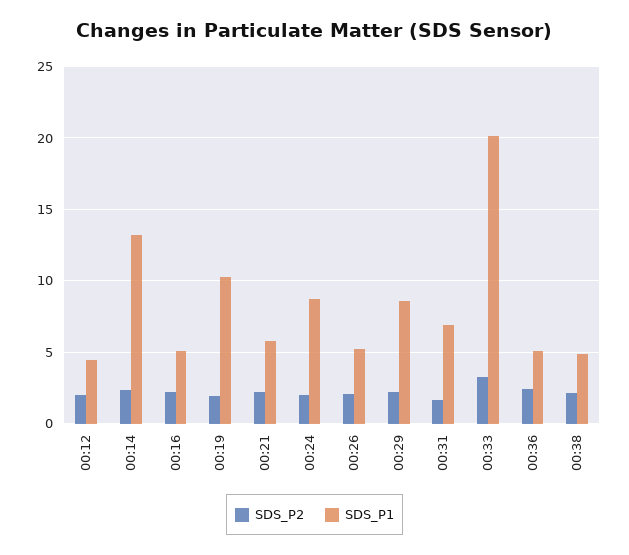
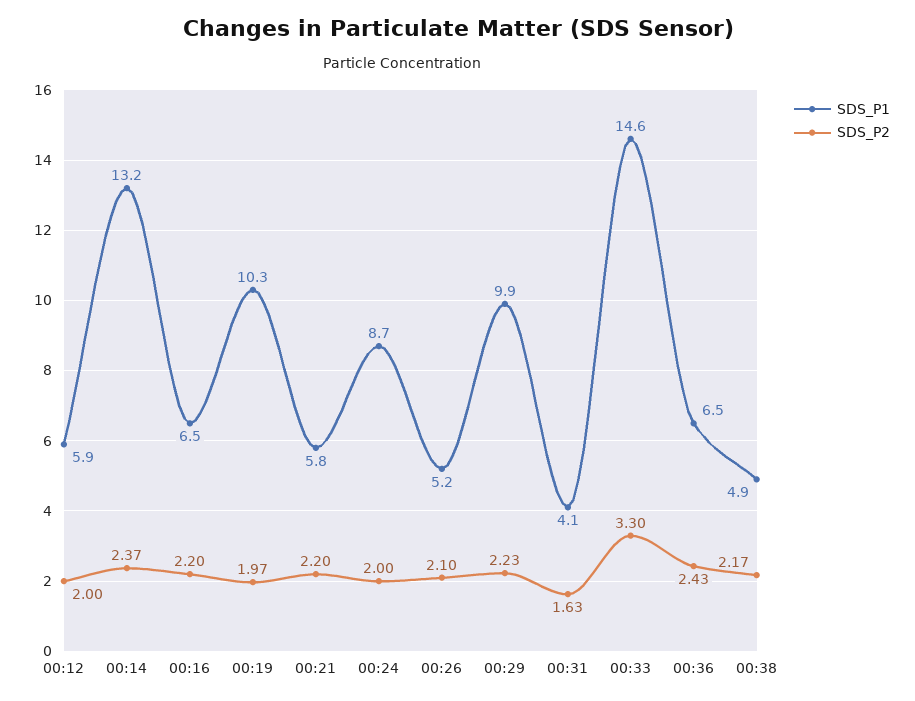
  {
    "SDS_P2": {
      "00:12": 2,
      "00:14": 2.37,
      "00:16": 2.2,
      "00:19": 1.97,
      "00:21": 2.2,
      "00:24": 2,
      "00:26": 2.1,
      "00:29": 2.23,
      "00:31": 1.63,
      "00:33": 3.3,
      "00:36": 2.43,
      "00:38": 2.17
    },
    "SDS_P1": {
-     "00:12": 4.5,
+     "00:12": 5.9,
      "00:14": 13.2,
-     "00:16": 5,
+     "00:16": 6.5,
      "00:19": 10.3,
      "00:21": 5.8,
      "00:24": 8.7,
      "00:26": 5.2,
-     "00:29": 8.5,
+     "00:29": 9.9,
-     "00:31": 7,
+     "00:31": 4.1,
-     "00:33": 20,
+     "00:33": 14.6,
-     "00:36": 5,
+     "00:36": 6.5,
      "00:38": 4.9
    }
  }

